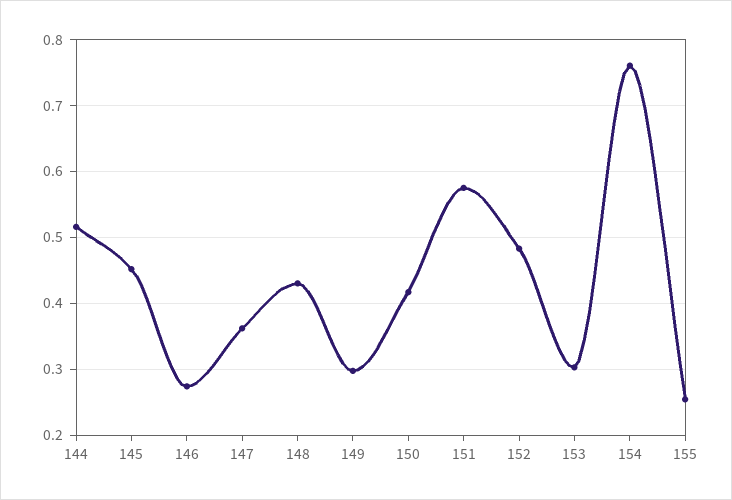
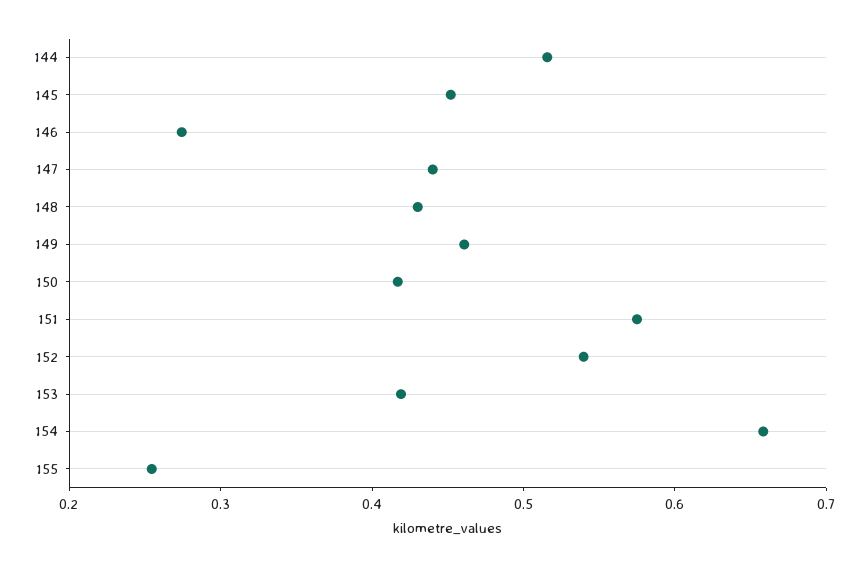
  {
    "144": 0.52,
    "145": 0.45,
    "146": 0.27,
-   "147": 0.36,
+   "147": 0.44,
    "148": 0.43,
-   "149": 0.3,
+   "149": 0.46,
    "150": 0.42,
    "151": 0.58,
-   "152": 0.48,
+   "152": 0.54,
-   "153": 0.3,
+   "153": 0.42,
-   "154": 0.76,
+   "154": 0.66,
    "155": 0.25
  }

